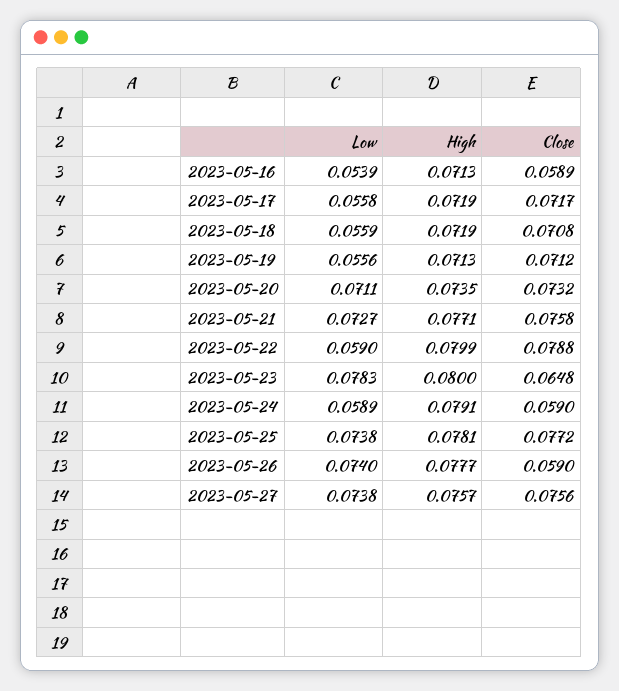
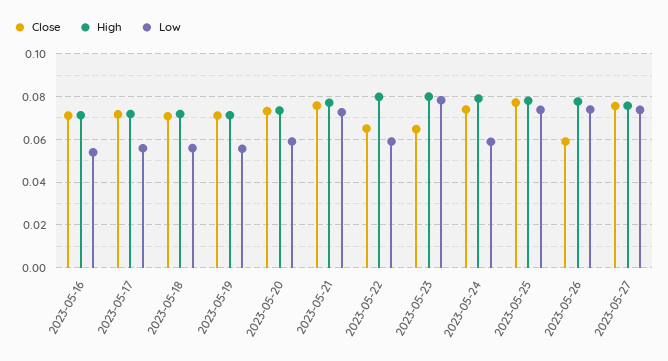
  {
    "Low": {
      "2023-05-16": 0.0539,
      "2023-05-17": 0.0558,
      "2023-05-18": 0.0559,
      "2023-05-19": 0.0556,
-     "2023-05-20": 0.0711,
+     "2023-05-20": 0.06,
      "2023-05-21": 0.0727,
      "2023-05-22": 0.059,
      "2023-05-23": 0.0783,
      "2023-05-24": 0.0589,
      "2023-05-25": 0.0738,
      "2023-05-26": 0.074,
      "2023-05-27": 0.0738
    },
    "High": {
      "2023-05-16": 0.0713,
      "2023-05-17": 0.0719,
      "2023-05-18": 0.0719,
      "2023-05-19": 0.0713,
      "2023-05-20": 0.0735,
      "2023-05-21": 0.0771,
      "2023-05-22": 0.0799,
      "2023-05-23": 0.08,
      "2023-05-24": 0.0791,
      "2023-05-25": 0.0781,
      "2023-05-26": 0.0777,
      "2023-05-27": 0.0757
    },
    "Close": {
-     "2023-05-16": 0.0589,
+     "2023-05-16": 0.07,
      "2023-05-17": 0.0717,
      "2023-05-18": 0.0708,
      "2023-05-19": 0.0712,
      "2023-05-20": 0.0732,
      "2023-05-21": 0.0758,
-     "2023-05-22": 0.0788,
+     "2023-05-22": 0.065,
      "2023-05-23": 0.0648,
-     "2023-05-24": 0.059,
+     "2023-05-24": 0.075,
      "2023-05-25": 0.0772,
      "2023-05-26": 0.059,
      "2023-05-27": 0.0756
    }
  }

